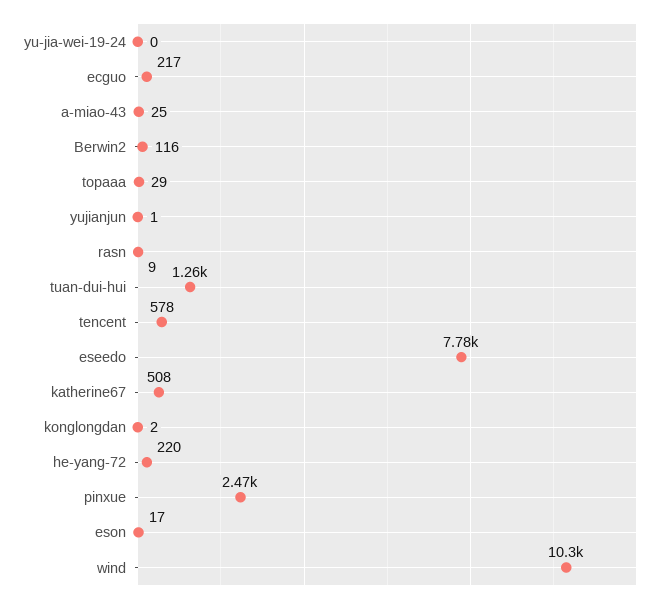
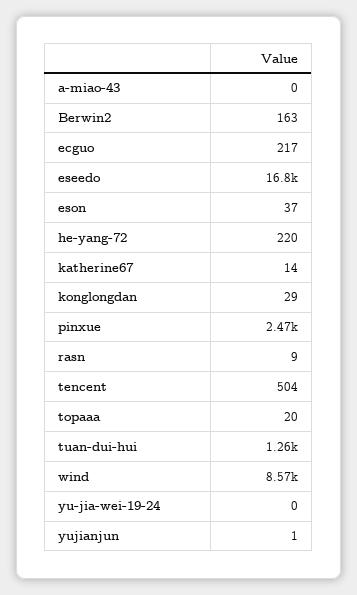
  {
    "yu-jia-wei-19-24": 0,
    "ecguo": 217,
-   "a-miao-43": 25,
+   "a-miao-43": 0,
-   "Berwin2": 116,
+   "Berwin2": 163,
-   "topaaa": 29,
+   "topaaa": 20,
    "yujianjun": 1,
    "rasn": 9,
    "tuan-dui-hui": 1260,
-   "tencent": 578,
+   "tencent": 504,
-   "eseedo": 7780,
+   "eseedo": 16800,
-   "katherine67": 508,
+   "katherine67": 14,
-   "konglongdan": 2,
+   "konglongdan": 29,
    "he-yang-72": 220,
    "pinxue": 2470,
-   "eson": 17,
+   "eson": 37,
-   "wind": 10300
+   "wind": 8570
  }

